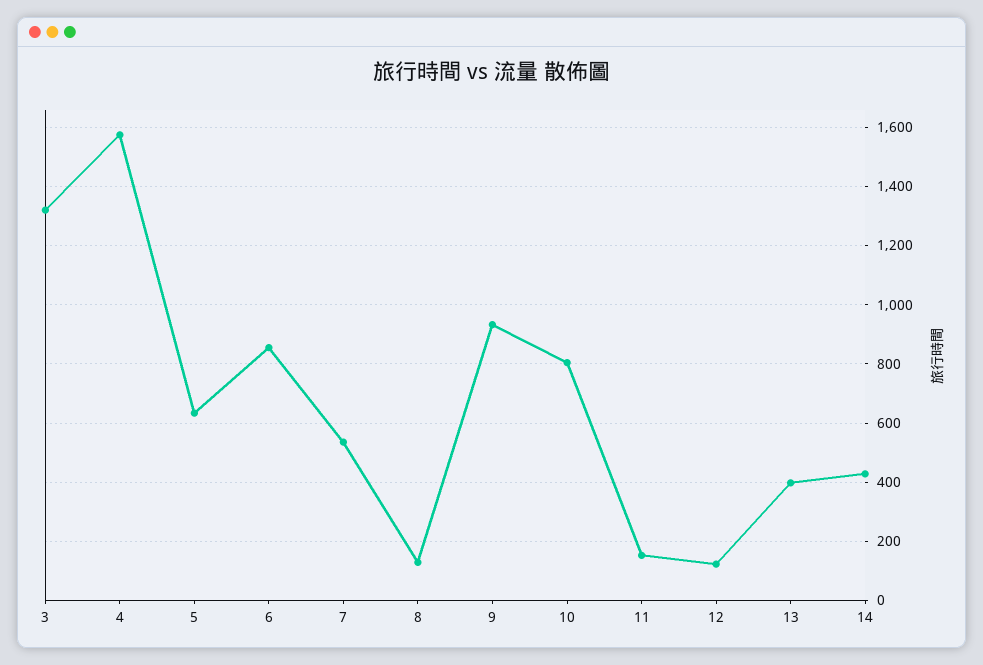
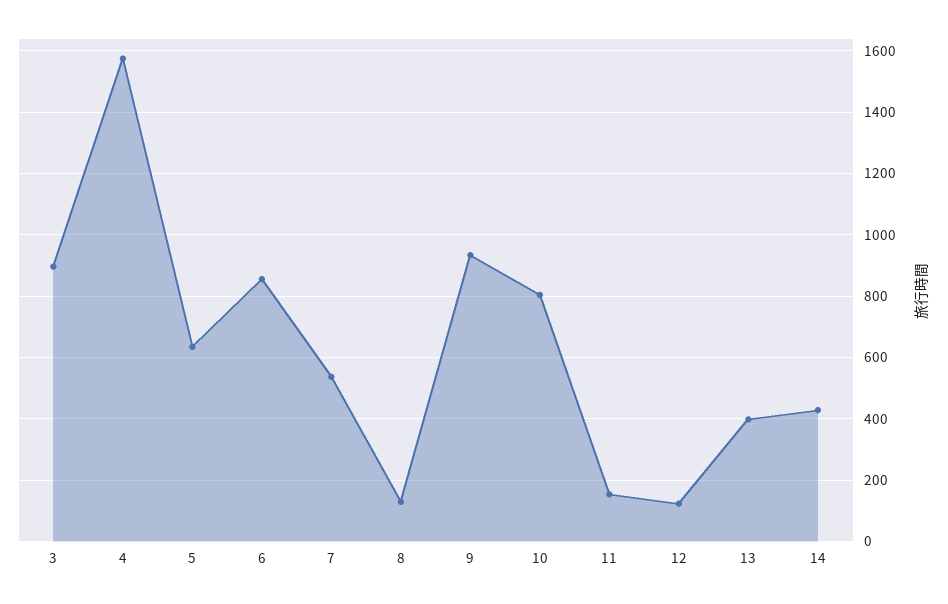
  {
-   "3": 1325,
+   "3": 900,
    "4": 1580,
    "5": 640,
    "6": 860,
    "7": 540,
    "8": 120,
    "9": 940,
    "10": 800,
    "11": 160,
    "12": 120,
    "13": 400,
    "14": 420
  }

